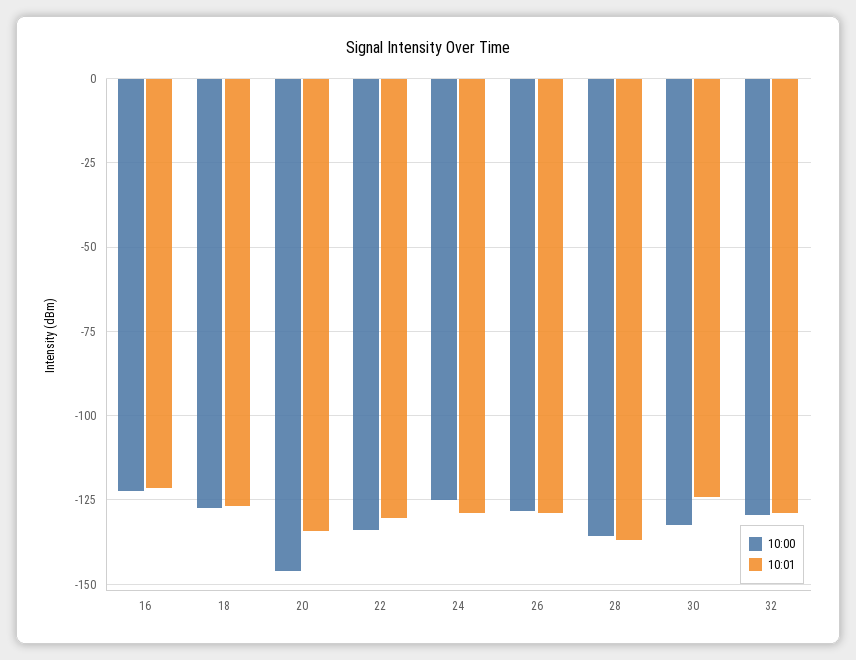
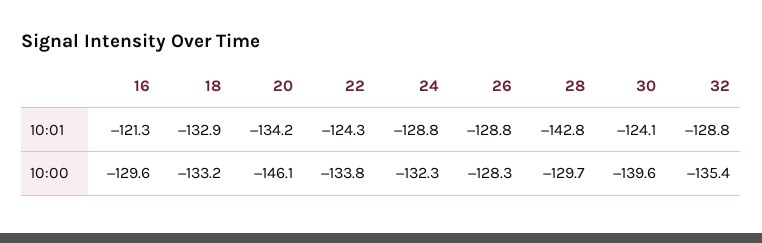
  {
    "10:00": {
-     "16": -122.5,
+     "16": -129.6,
-     "18": -127.5,
+     "18": -133.2,
      "20": -146.1,
      "22": -133.8,
-     "24": -125,
+     "24": -132.3,
      "26": -128.3,
-     "28": -135,
+     "28": -129.7,
-     "30": -132.5,
+     "30": -139.6,
-     "32": -130
+     "32": -135.4
    },
    "10:01": {
      "16": -121.3,
-     "18": -127.5,
+     "18": -132.9,
      "20": -134.2,
-     "22": -130,
+     "22": -124.3,
      "24": -128.8,
      "26": -128.8,
-     "28": -137.5,
+     "28": -142.8,
      "30": -124.1,
      "32": -128.8
    }
  }

